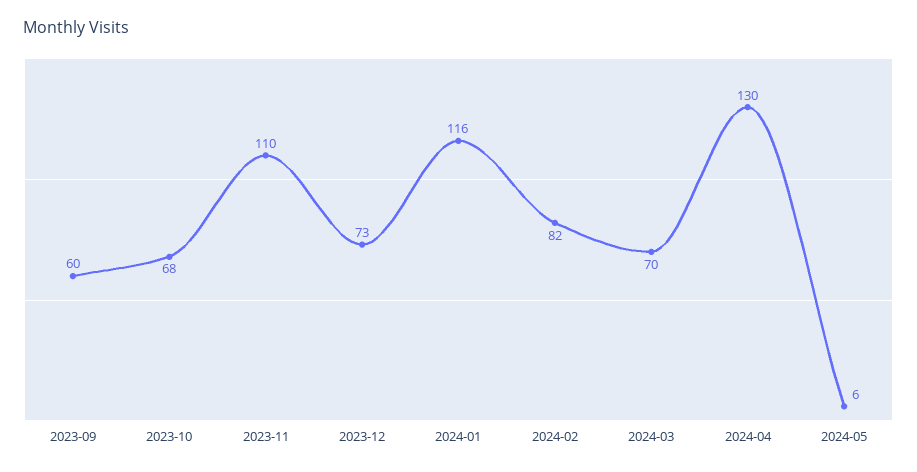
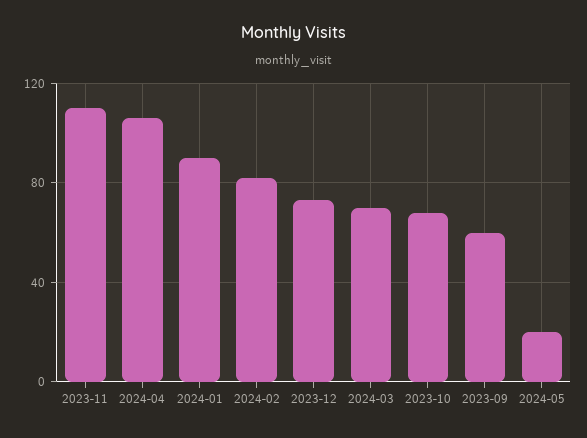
  {
    "2023-09": 60,
    "2023-10": 68,
    "2023-11": 110,
    "2023-12": 73,
-   "2024-01": 116,
+   "2024-01": 90,
    "2024-02": 82,
    "2024-03": 70,
-   "2024-04": 130,
+   "2024-04": 105,
-   "2024-05": 6
+   "2024-05": 20
  }

